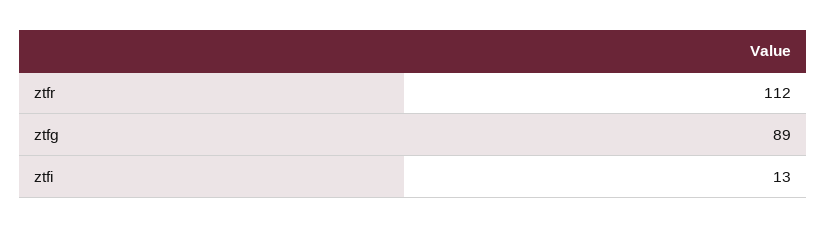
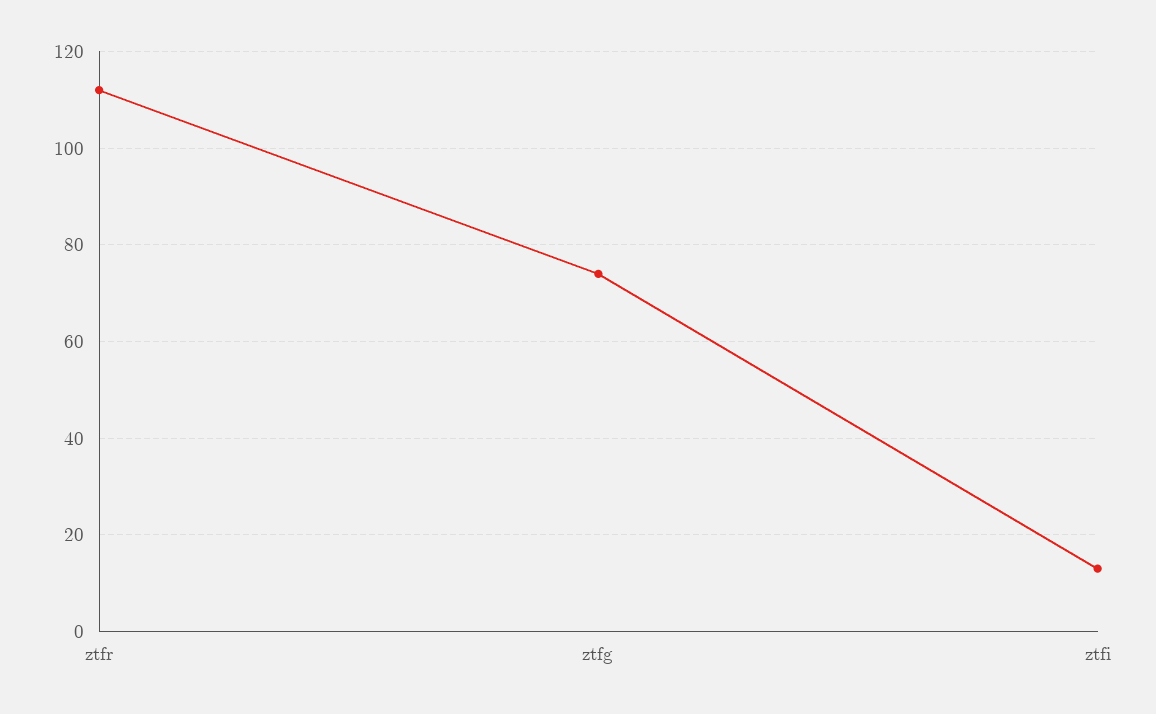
  {
    "ztfr": 112,
-   "ztfg": 89,
+   "ztfg": 75,
    "ztfi": 13
  }

